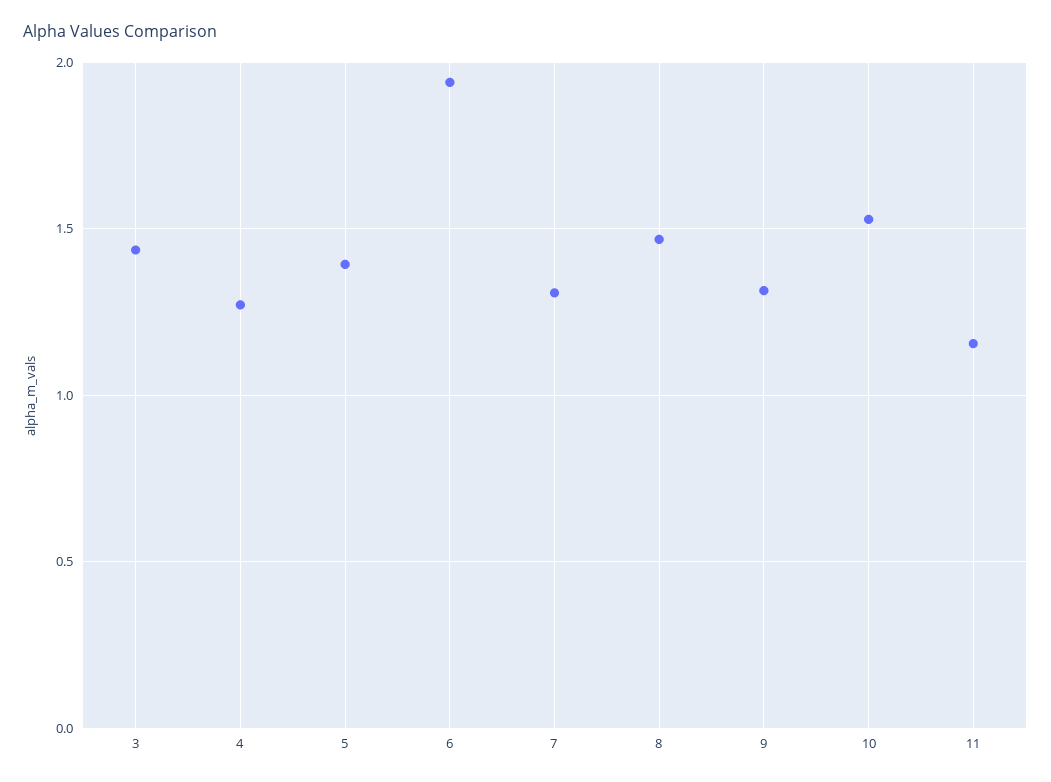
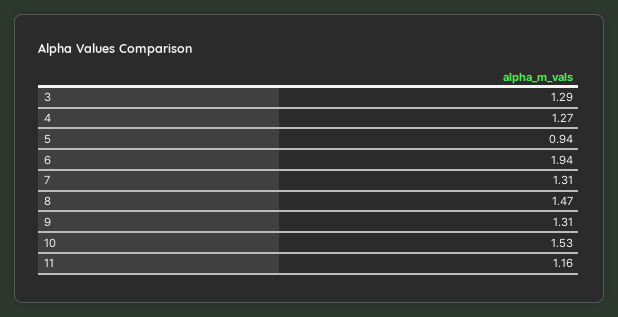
  {
-   "3": 1.45,
+   "3": 1.29,
    "4": 1.27,
-   "5": 1.4,
+   "5": 0.94,
    "6": 1.94,
    "7": 1.31,
    "8": 1.47,
    "9": 1.31,
    "10": 1.53,
    "11": 1.16
  }

